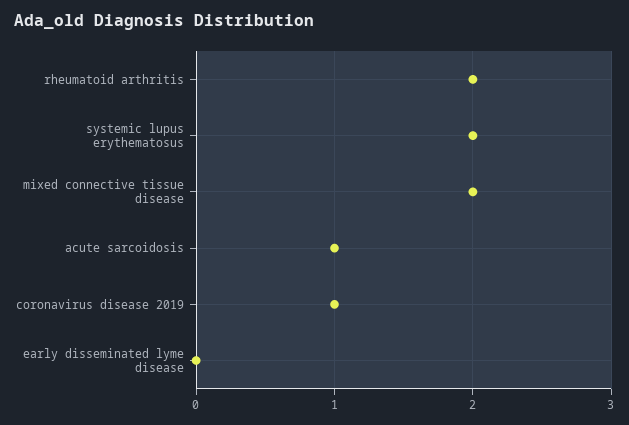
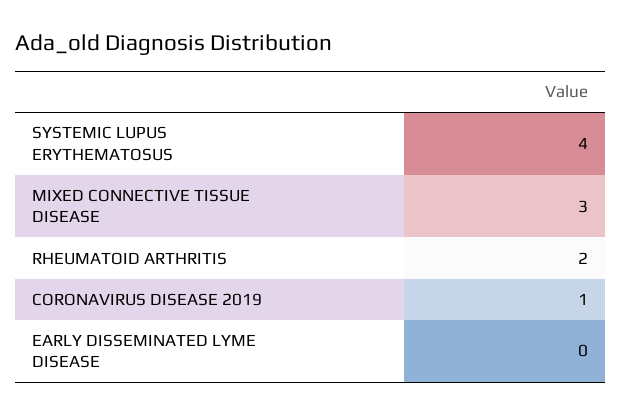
  {
    "rheumatoid arthritis": 2,
-   "systemic lupus erythematosus": 2,
+   "systemic lupus erythematosus": 4,
-   "mixed connective tissue disease": 2,
+   "mixed connective tissue disease": 3,
-   "acute sarcoidosis": 1,
    "coronavirus disease 2019": 1,
    "early disseminated lyme disease": 0
  }

